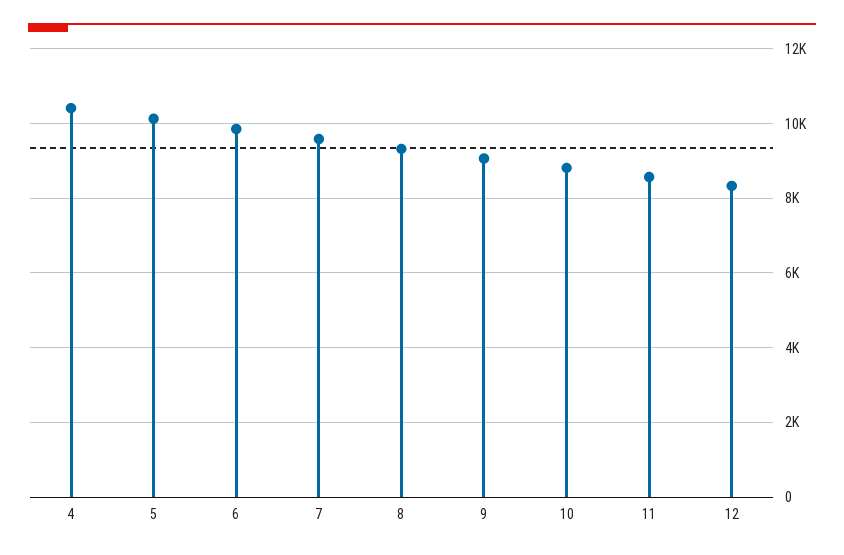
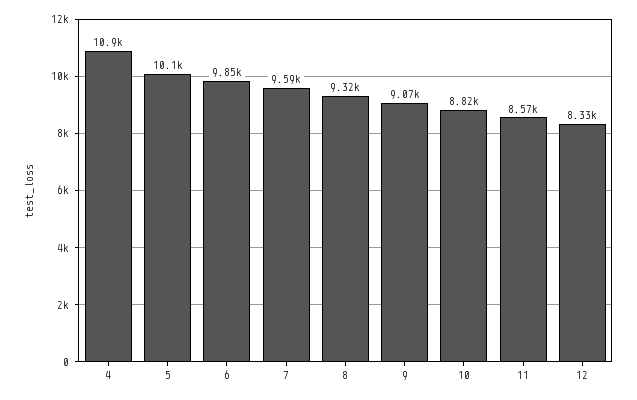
  {
-   "4": 10400,
+   "4": 10900,
    "5": 10100,
    "6": 9850,
    "7": 9590,
    "8": 9320,
    "9": 9070,
    "10": 8820,
    "11": 8570,
    "12": 8330
  }

